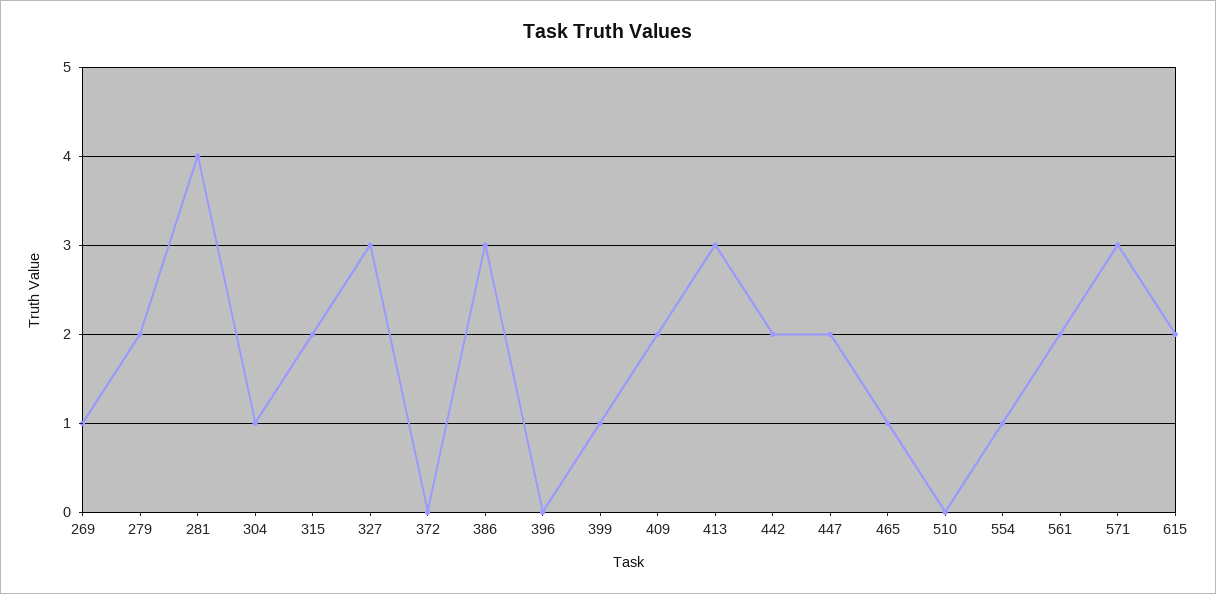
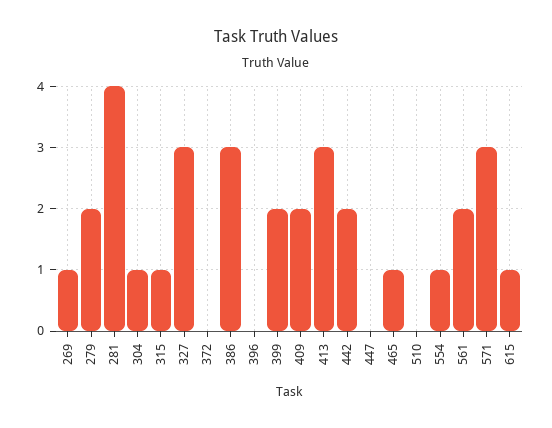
  {
    "269": 1,
    "279": 2,
    "281": 4,
    "304": 1,
-   "315": 2,
+   "315": 1,
    "327": 3,
    "372": 0,
    "386": 3,
    "396": 0,
-   "399": 1,
+   "399": 2,
    "409": 2,
    "413": 3,
    "442": 2,
-   "447": 2,
+   "447": 0,
    "465": 1,
    "510": 0,
    "554": 1,
    "561": 2,
    "571": 3,
-   "615": 2
+   "615": 1
  }

